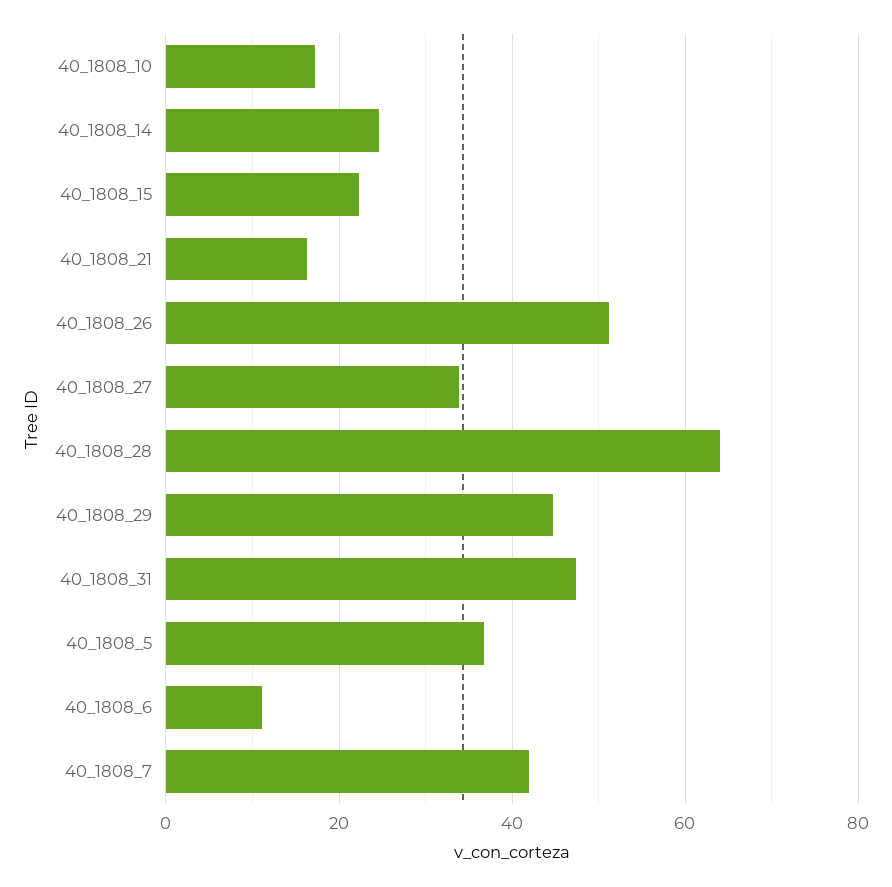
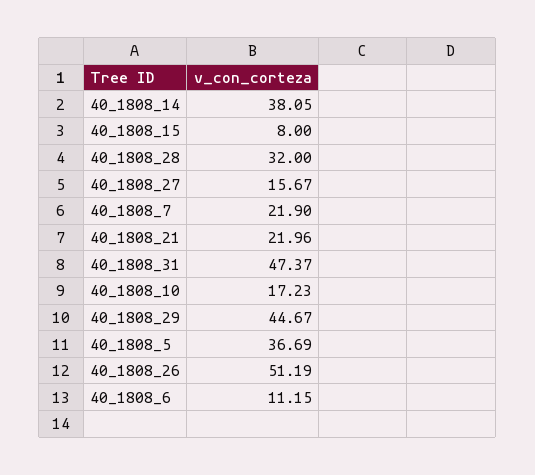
  {
    "40_1808_10": 17.23,
-   "40_1808_14": 24,
+   "40_1808_14": 38.05,
-   "40_1808_15": 22,
+   "40_1808_15": 8,
-   "40_1808_21": 16,
+   "40_1808_21": 21.96,
    "40_1808_26": 51.19,
-   "40_1808_27": 34,
+   "40_1808_27": 15.67,
-   "40_1808_28": 64,
+   "40_1808_28": 32,
    "40_1808_29": 44.67,
    "40_1808_31": 47.37,
    "40_1808_5": 36.69,
    "40_1808_6": 11.15,
-   "40_1808_7": 42
+   "40_1808_7": 21.9
  }

